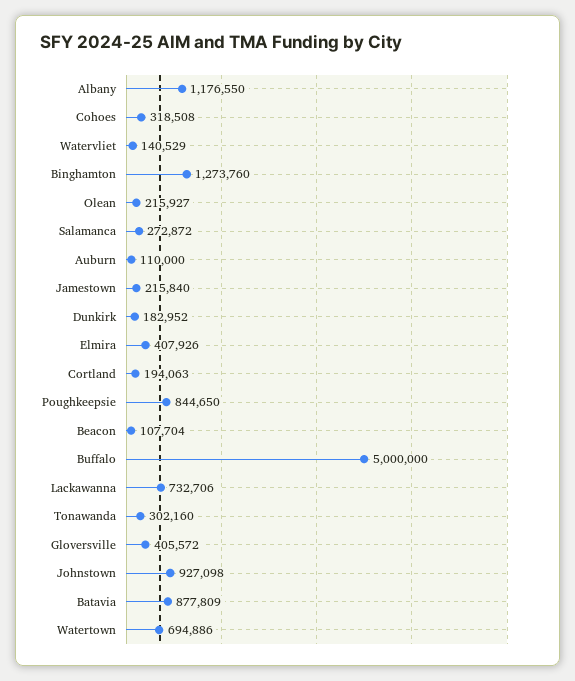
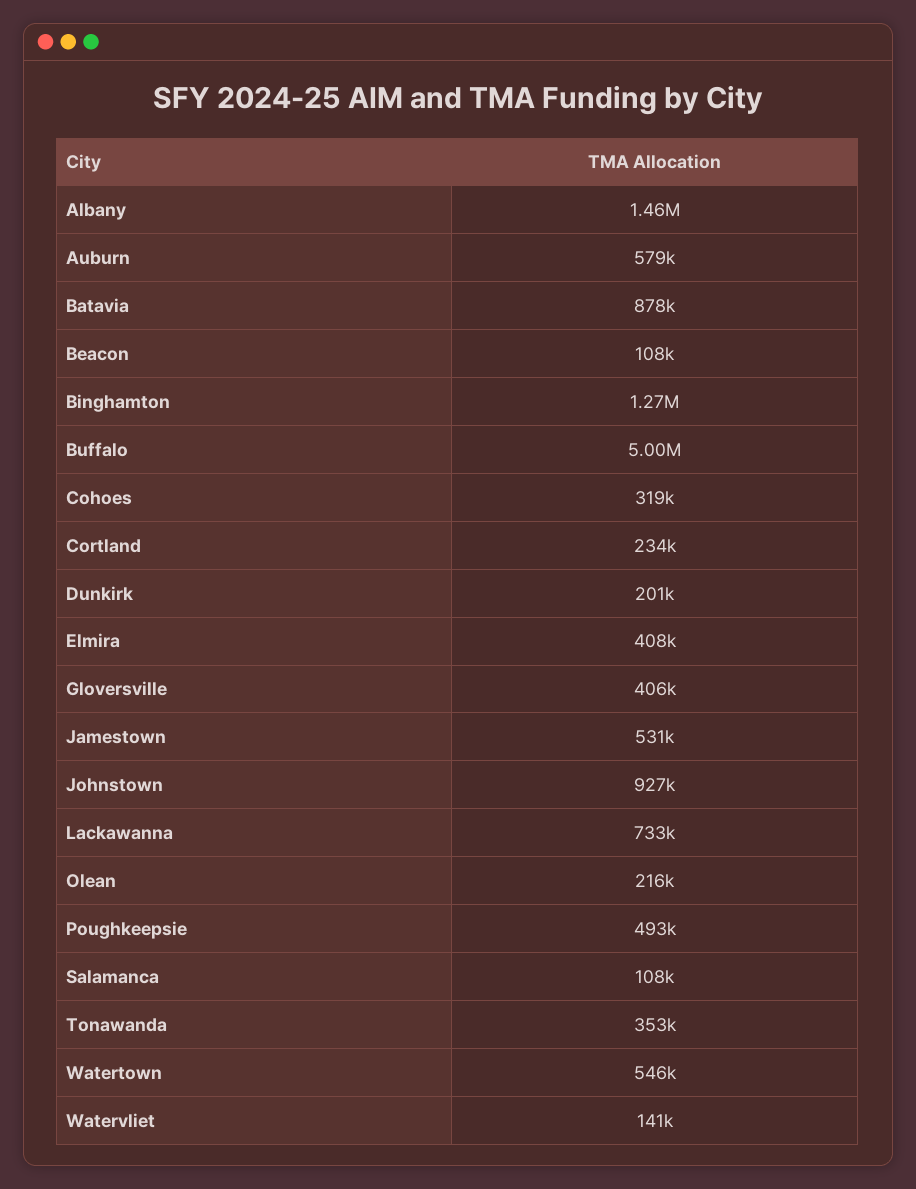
  {
-   "Albany": 1176550,
+   "Albany": 1460000,
    "Cohoes": 318508,
    "Watervliet": 140529,
    "Binghamton": 1273760,
    "Olean": 215927,
-   "Salamanca": 272872,
+   "Salamanca": 108000,
-   "Auburn": 110000,
+   "Auburn": 579000,
-   "Jamestown": 215840,
+   "Jamestown": 531000,
-   "Dunkirk": 182952,
+   "Dunkirk": 201000,
    "Elmira": 407926,
-   "Cortland": 194063,
+   "Cortland": 234000,
-   "Poughkeepsie": 844650,
+   "Poughkeepsie": 493000,
    "Beacon": 107704,
    "Buffalo": 5000000,
    "Lackawanna": 732706,
-   "Tonawanda": 302160,
+   "Tonawanda": 353000,
    "Gloversville": 405572,
    "Johnstown": 927098,
    "Batavia": 877809,
-   "Watertown": 694886
+   "Watertown": 546000
  }

